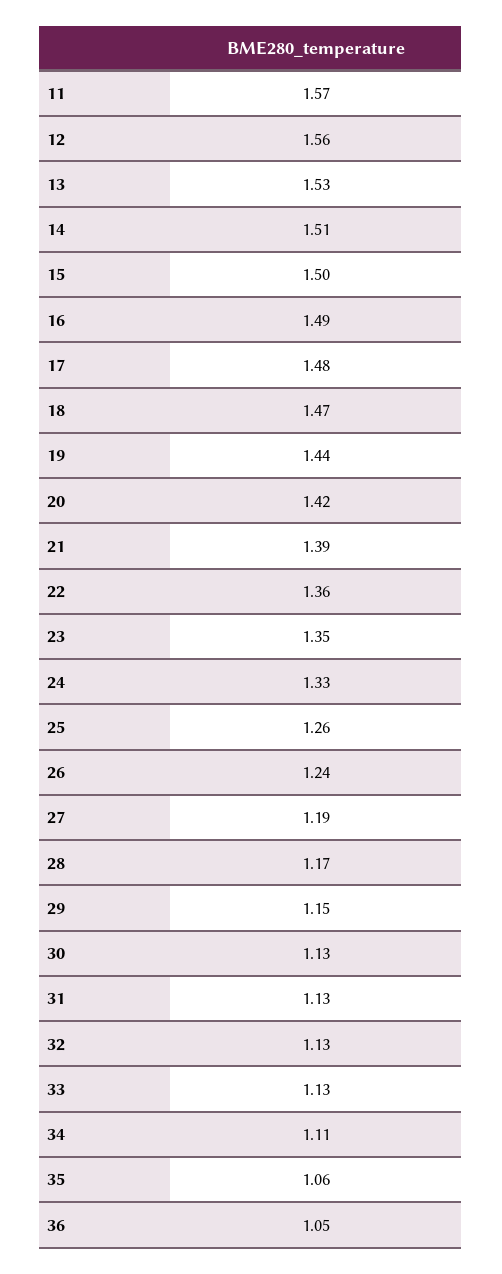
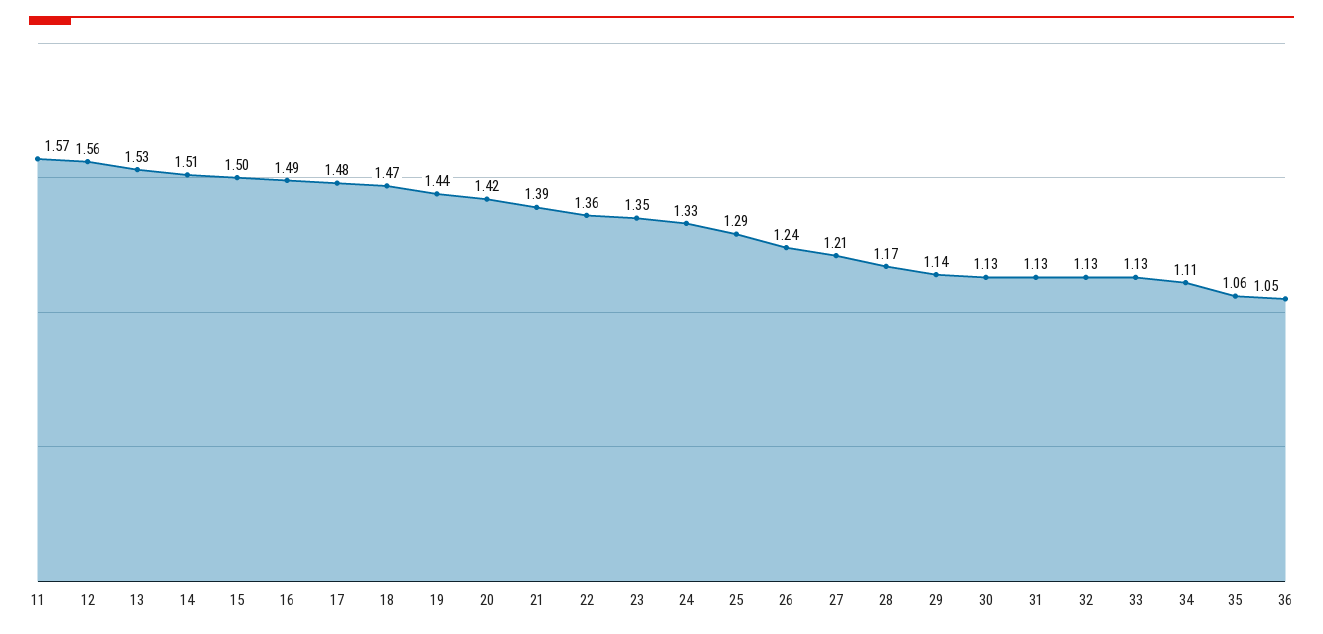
  {
    "11": 1.57,
    "12": 1.56,
    "13": 1.53,
    "14": 1.51,
    "15": 1.5,
    "16": 1.49,
    "17": 1.48,
    "18": 1.47,
    "19": 1.44,
    "20": 1.42,
    "21": 1.39,
    "22": 1.36,
    "23": 1.35,
    "24": 1.33,
-   "25": 1.26,
+   "25": 1.29,
    "26": 1.24,
-   "27": 1.19,
+   "27": 1.21,
    "28": 1.17,
-   "29": 1.15,
+   "29": 1.14,
    "30": 1.13,
    "31": 1.13,
    "32": 1.13,
    "33": 1.13,
    "34": 1.11,
    "35": 1.06,
    "36": 1.05
  }

